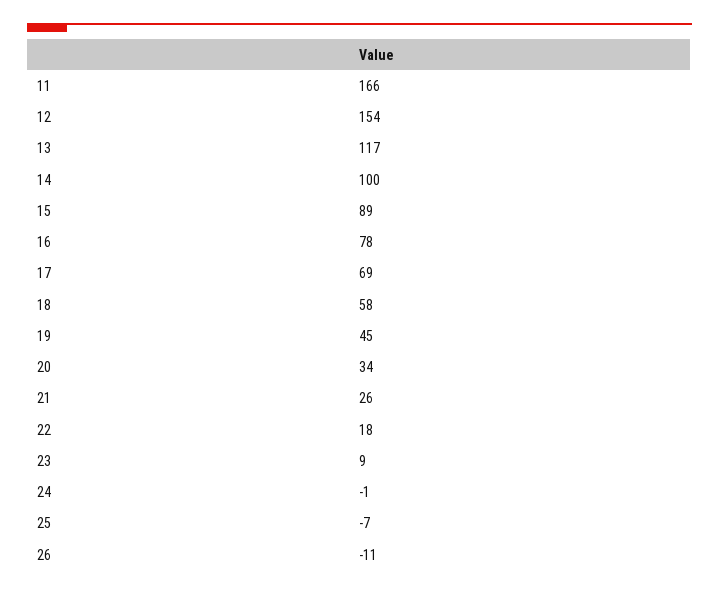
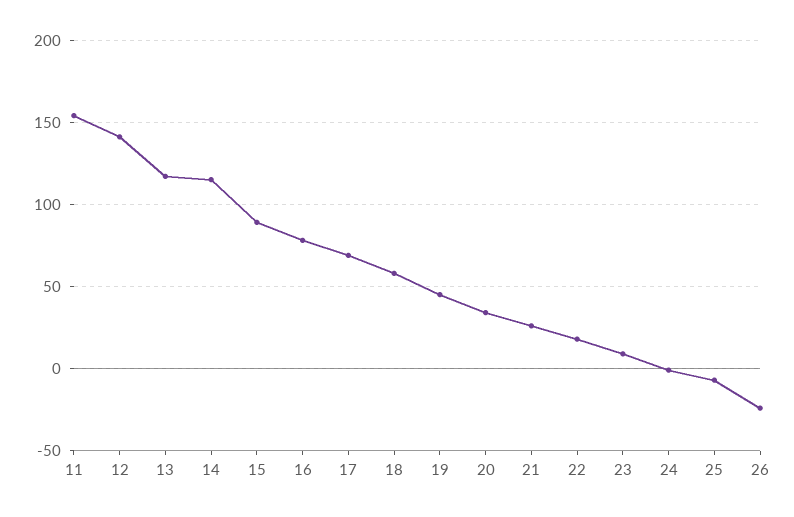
  {
-   "11": 166,
+   "11": 155,
-   "12": 154,
+   "12": 140,
    "13": 117,
-   "14": 100,
+   "14": 115,
    "15": 89,
    "16": 78,
    "17": 69,
    "18": 58,
    "19": 45,
    "20": 34,
    "21": 26,
    "22": 18,
    "23": 9,
    "24": -1,
    "25": -7,
-   "26": -11
+   "26": -25
  }

